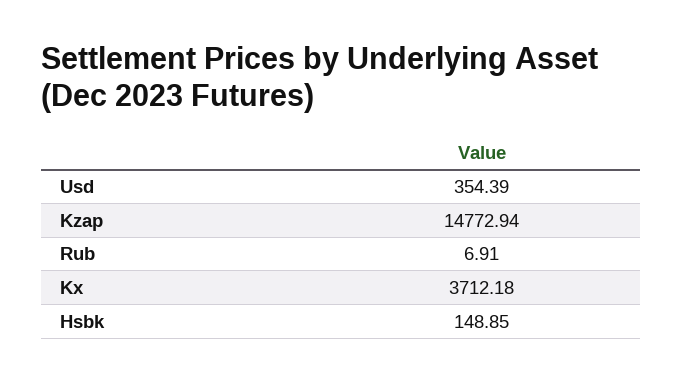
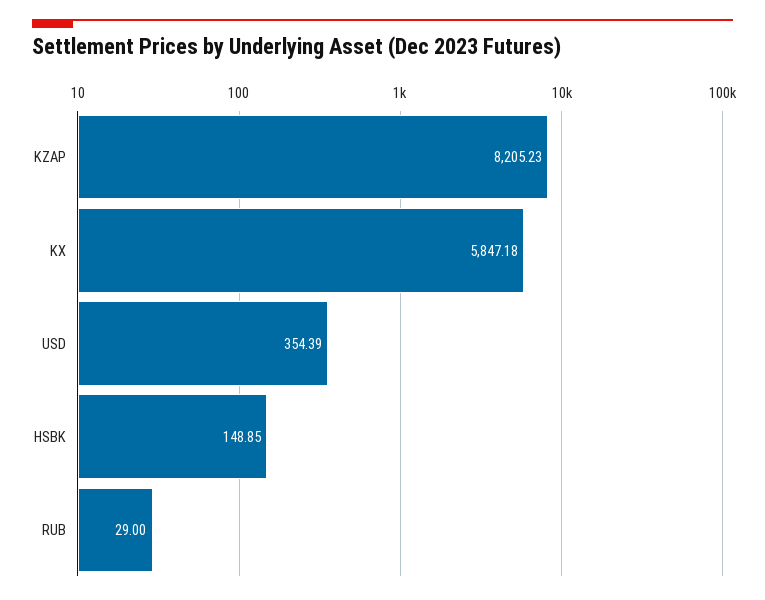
  {
    "Usd": 354.39,
-   "Kzap": 14772.94,
+   "Kzap": 8205.23,
-   "Rub": 6.91,
+   "Rub": 29,
-   "Kx": 3712.18,
+   "Kx": 5847.18,
    "Hsbk": 148.85
  }

